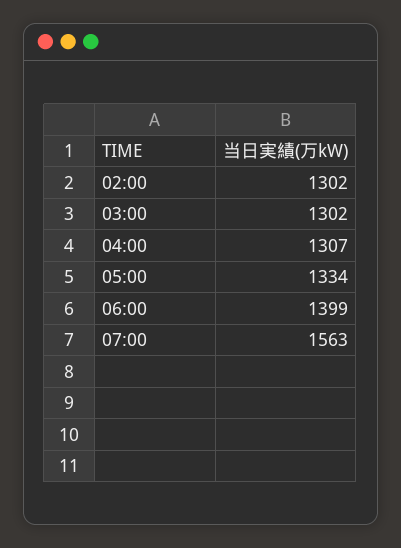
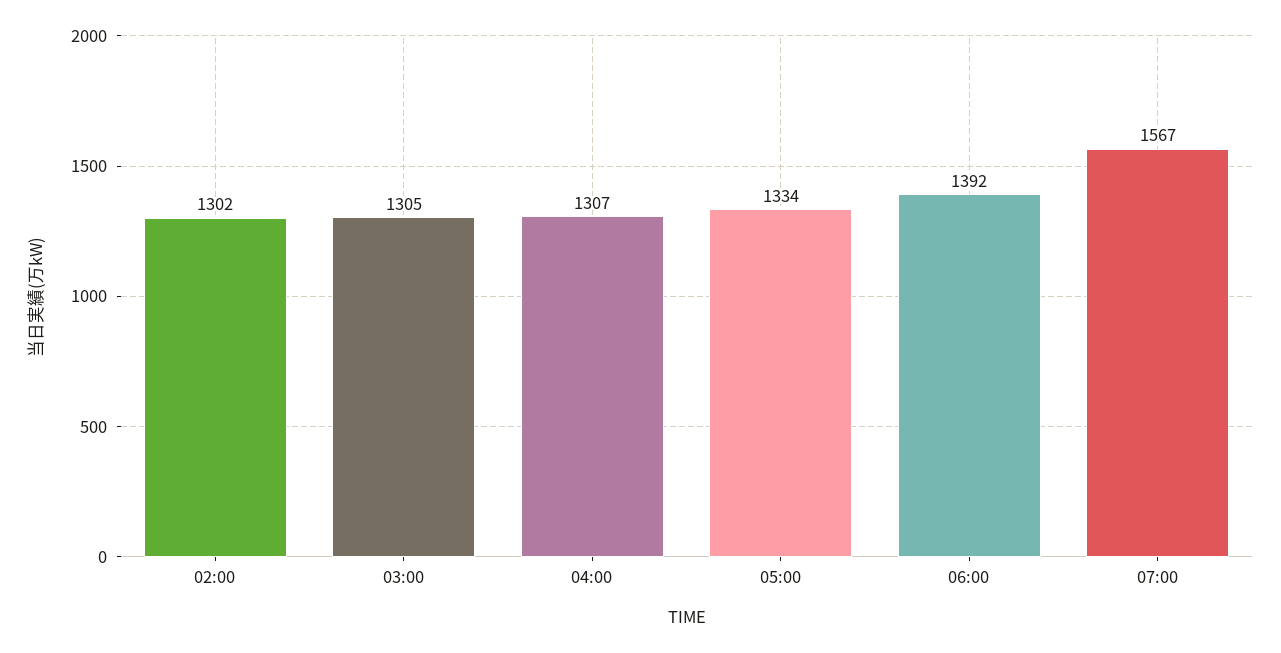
  {
    "02:00": 1302,
-   "03:00": 1302,
+   "03:00": 1305,
    "04:00": 1307,
    "05:00": 1334,
-   "06:00": 1399,
+   "06:00": 1392,
-   "07:00": 1563
+   "07:00": 1567
  }

